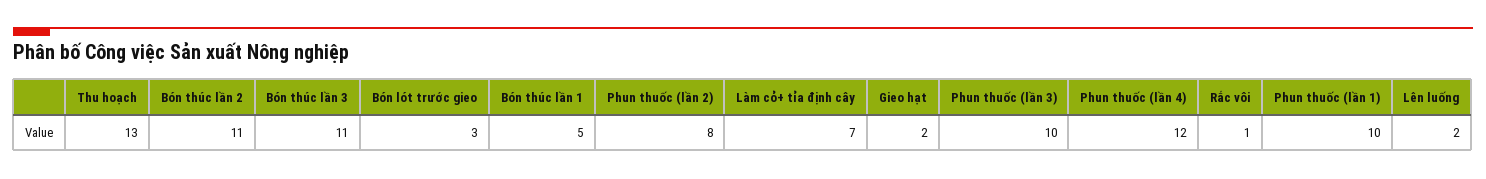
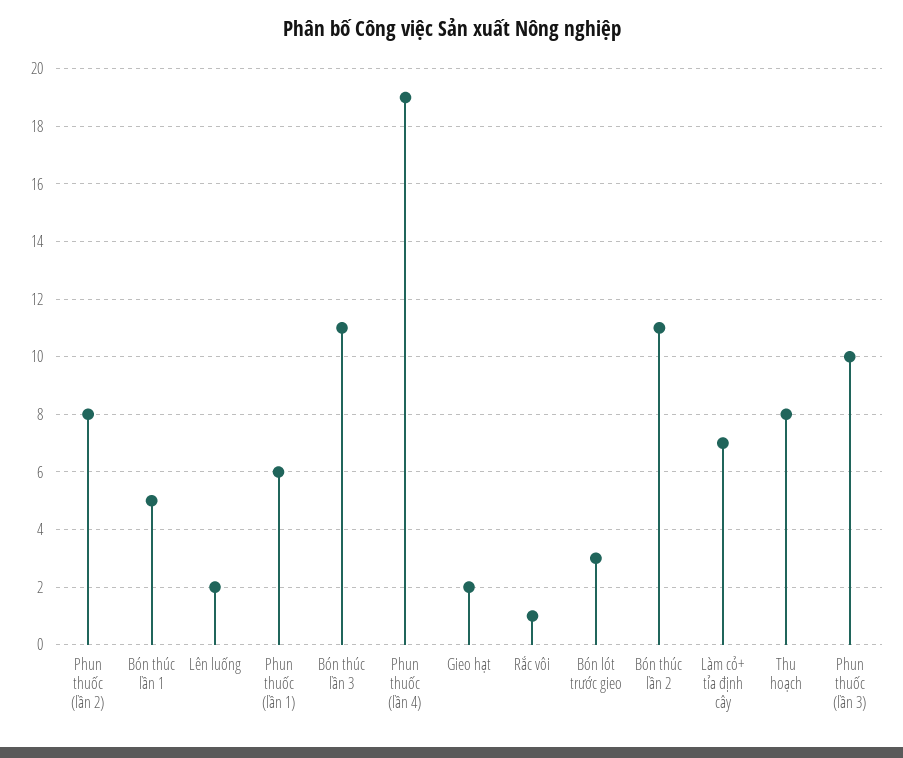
  {
-   "Thu hoạch": 13,
+   "Thu hoạch": 8,
    "Bón thúc lần 2": 11,
    "Bón thúc lần 3": 11,
    "Bón lót trước gieo": 3,
    "Bón thúc lần 1": 5,
    "Phun thuốc (lần 2)": 8,
    "Làm cỏ+ tỉa định cây": 7,
    "Gieo hạt": 2,
    "Phun thuốc (lần 3)": 10,
-   "Phun thuốc (lần 4)": 12,
+   "Phun thuốc (lần 4)": 19,
    "Rắc vôi": 1,
-   "Phun thuốc (lần 1)": 10,
+   "Phun thuốc (lần 1)": 6,
    "Lên luống": 2
  }

